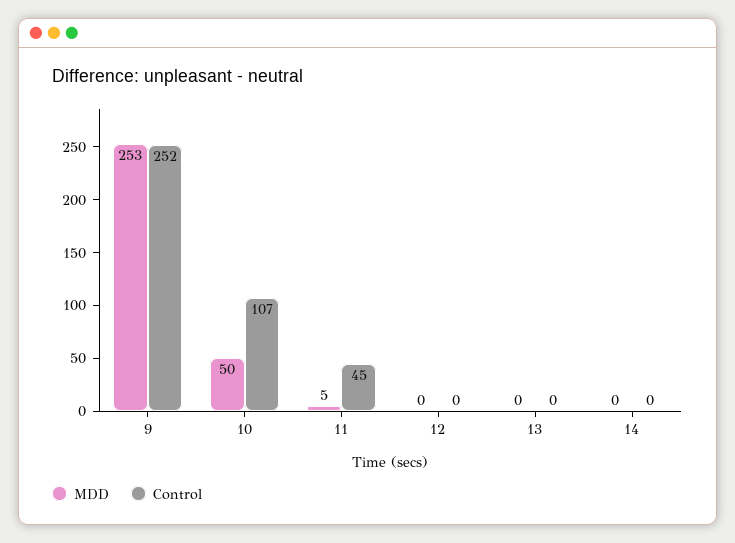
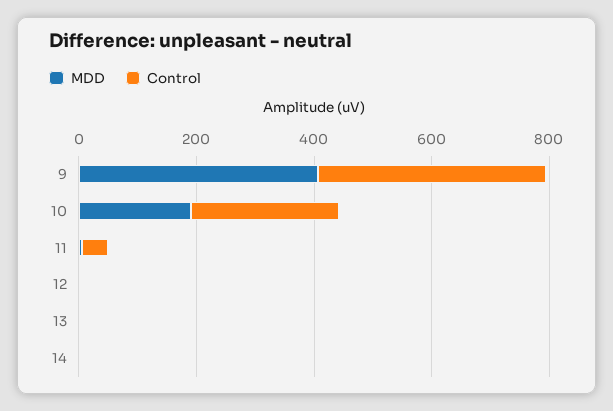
  {
    "MDD": {
-     "9": 253,
+     "9": 400,
-     "10": 50,
+     "10": 200,
      "11": 5,
      "12": 0,
      "13": 0,
      "14": 0
    },
    "Control": {
-     "9": 252,
+     "9": 400,
-     "10": 107,
+     "10": 250,
      "11": 45,
      "12": 0,
      "13": 0,
      "14": 0
    }
  }

